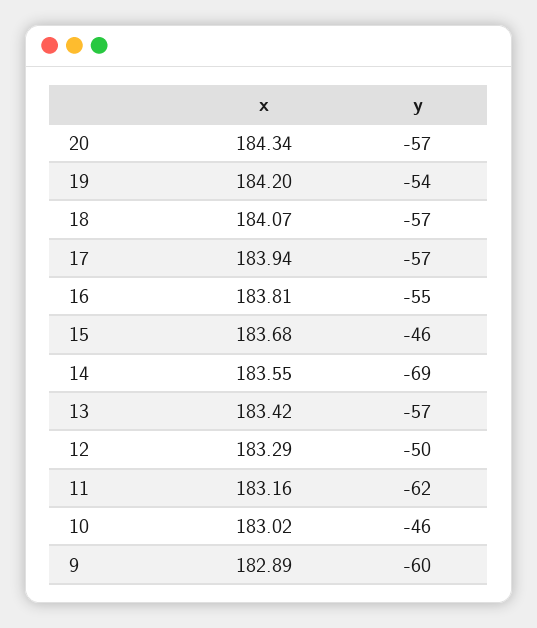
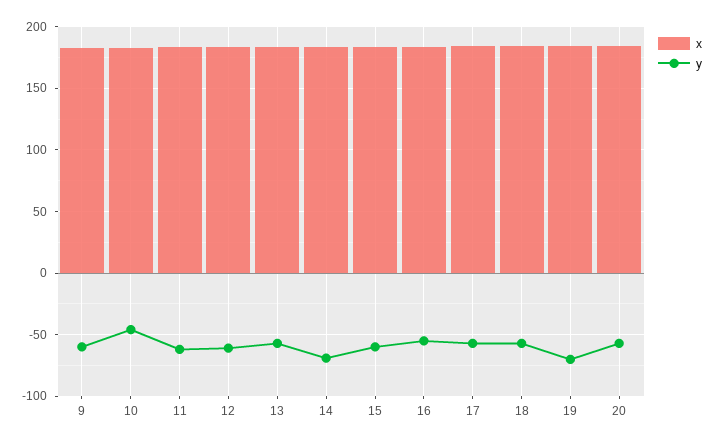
  {
    "x": {
      "20": 184.34,
      "19": 184.2,
      "18": 184.07,
      "17": 183.94,
      "16": 183.81,
      "15": 183.68,
      "14": 183.55,
      "13": 183.42,
      "12": 183.29,
      "11": 183.16,
      "10": 183.02,
      "9": 182.89
    },
    "y": {
      "20": -57,
-     "19": -54,
+     "19": -70,
      "18": -57,
      "17": -57,
      "16": -55,
-     "15": -46,
+     "15": -60,
      "14": -69,
      "13": -57,
-     "12": -50,
+     "12": -60,
      "11": -62,
      "10": -46,
      "9": -60
    }
  }

